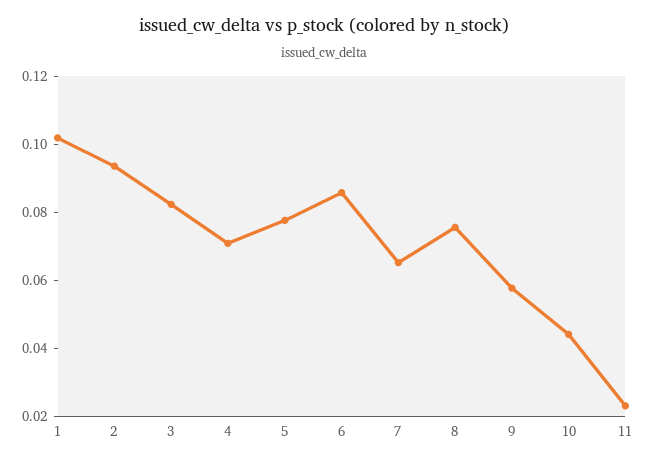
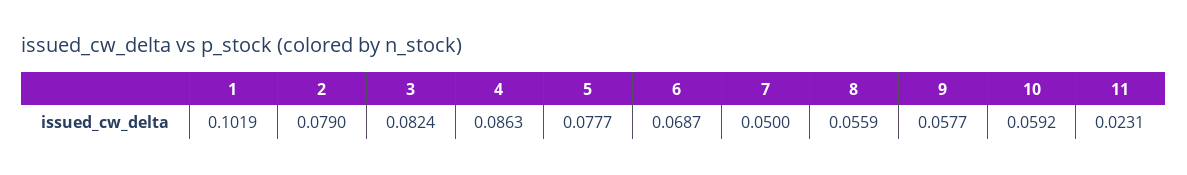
  {
    "1": 0.1019,
-   "2": 0.095,
+   "2": 0.079,
    "3": 0.0824,
-   "4": 0.07,
+   "4": 0.0863,
    "5": 0.0777,
-   "6": 0.085,
+   "6": 0.0687,
-   "7": 0.065,
+   "7": 0.05,
-   "8": 0.075,
+   "8": 0.0559,
    "9": 0.0577,
-   "10": 0.045,
+   "10": 0.0592,
    "11": 0.0231
  }

